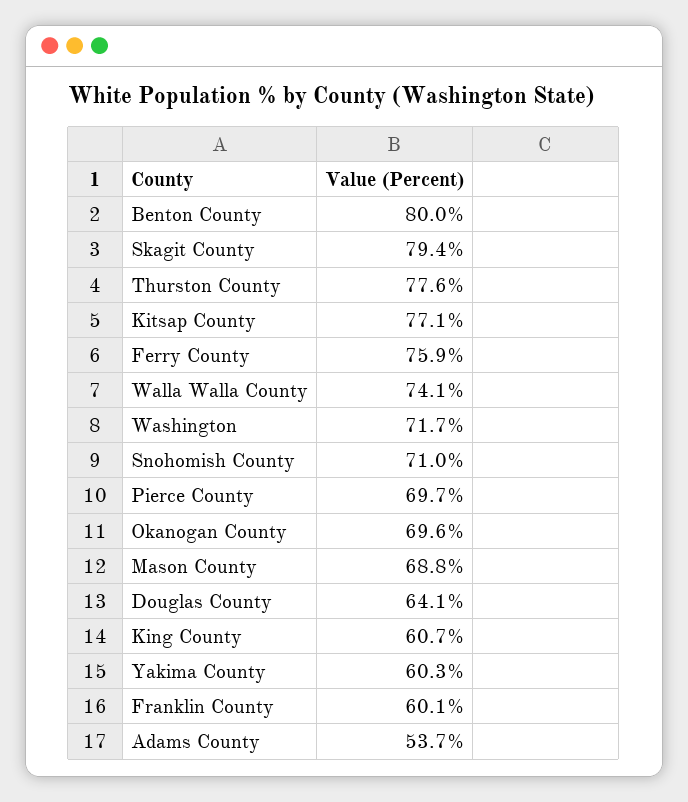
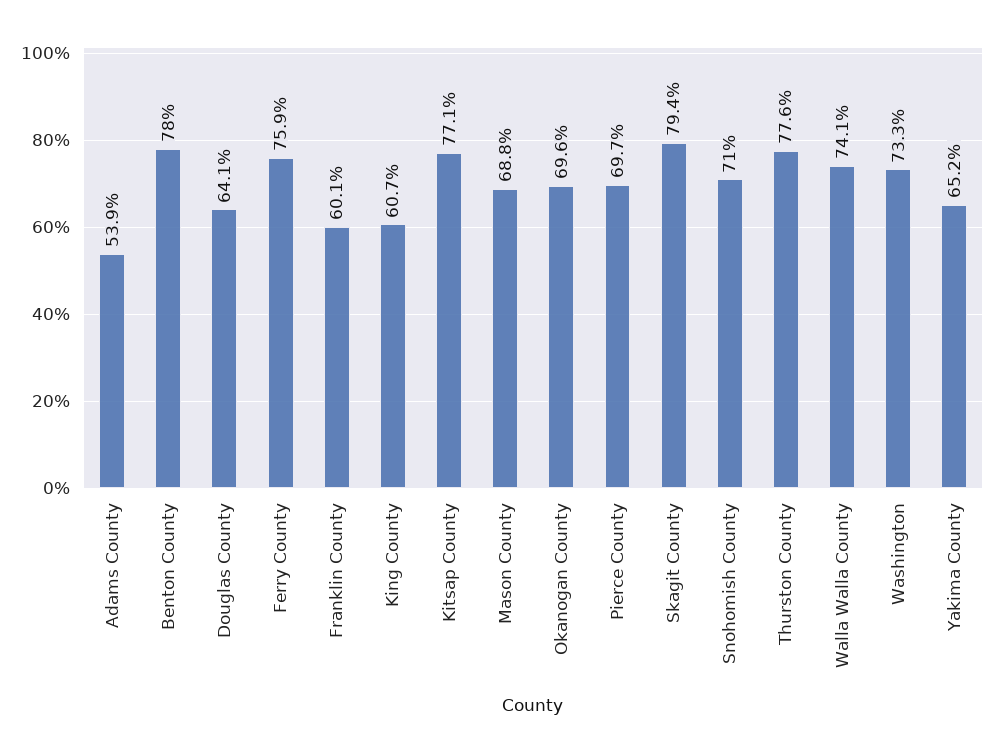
  {
-   "Benton County": 80,
+   "Benton County": 78,
    "Skagit County": 79.4,
    "Thurston County": 77.6,
    "Kitsap County": 77.1,
    "Ferry County": 75.9,
    "Walla Walla County": 74.1,
-   "Washington": 71.7,
+   "Washington": 73.3,
    "Snohomish County": 71,
    "Pierce County": 69.7,
    "Okanogan County": 69.6,
    "Mason County": 68.8,
    "Douglas County": 64.1,
    "King County": 60.7,
-   "Yakima County": 60.3,
+   "Yakima County": 65.2,
    "Franklin County": 60.1,
-   "Adams County": 53.7
+   "Adams County": 53.9
  }

